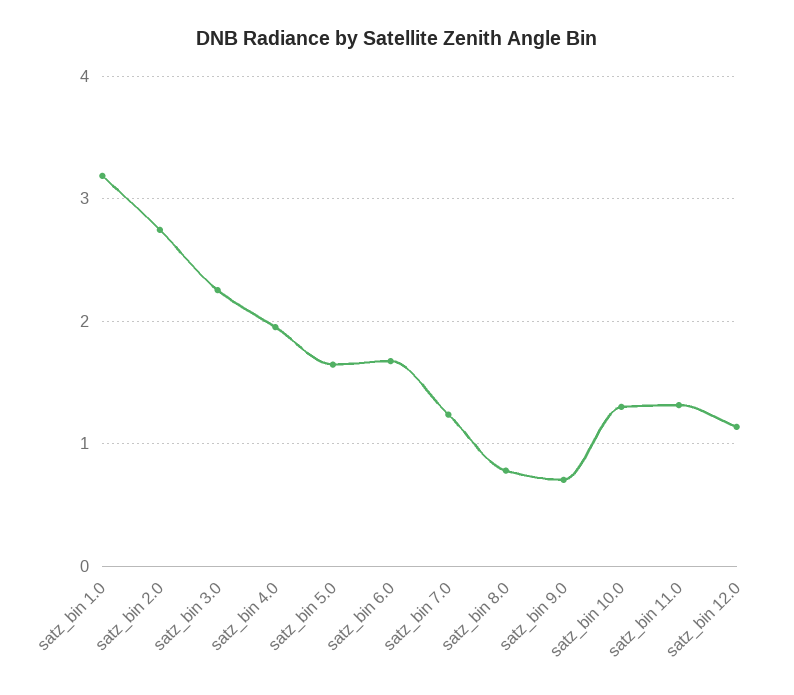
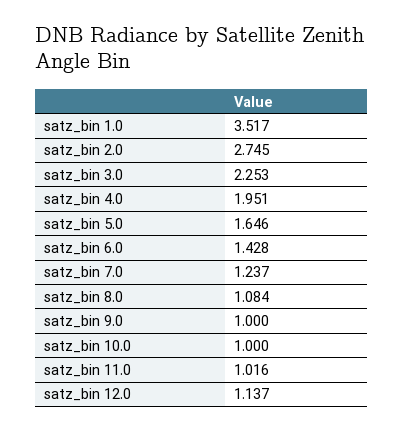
  {
-   "satz_bin 1.0": 3.2,
+   "satz_bin 1.0": 3.517,
    "satz_bin 2.0": 2.745,
    "satz_bin 3.0": 2.253,
    "satz_bin 4.0": 1.951,
    "satz_bin 5.0": 1.646,
-   "satz_bin 6.0": 1.7,
+   "satz_bin 6.0": 1.428,
    "satz_bin 7.0": 1.237,
-   "satz_bin 8.0": 0.8,
+   "satz_bin 8.0": 1.084,
-   "satz_bin 9.0": 0.7,
+   "satz_bin 9.0": 1,
-   "satz_bin 10.0": 1.3,
+   "satz_bin 10.0": 1,
-   "satz_bin 11.0": 1.3,
+   "satz_bin 11.0": 1.016,
    "satz_bin 12.0": 1.137
  }

